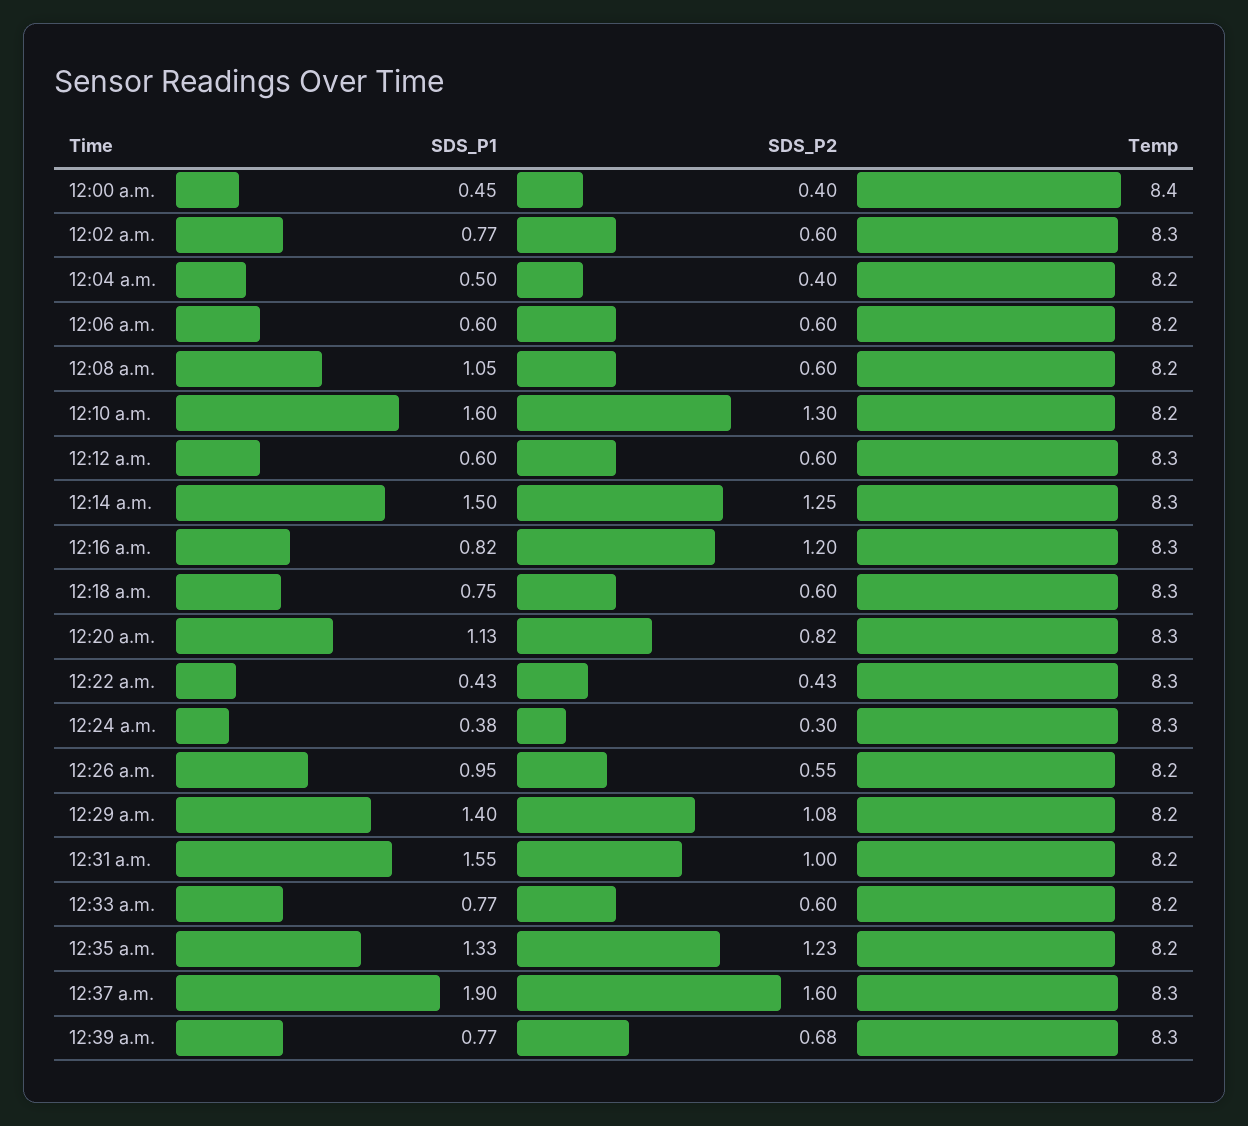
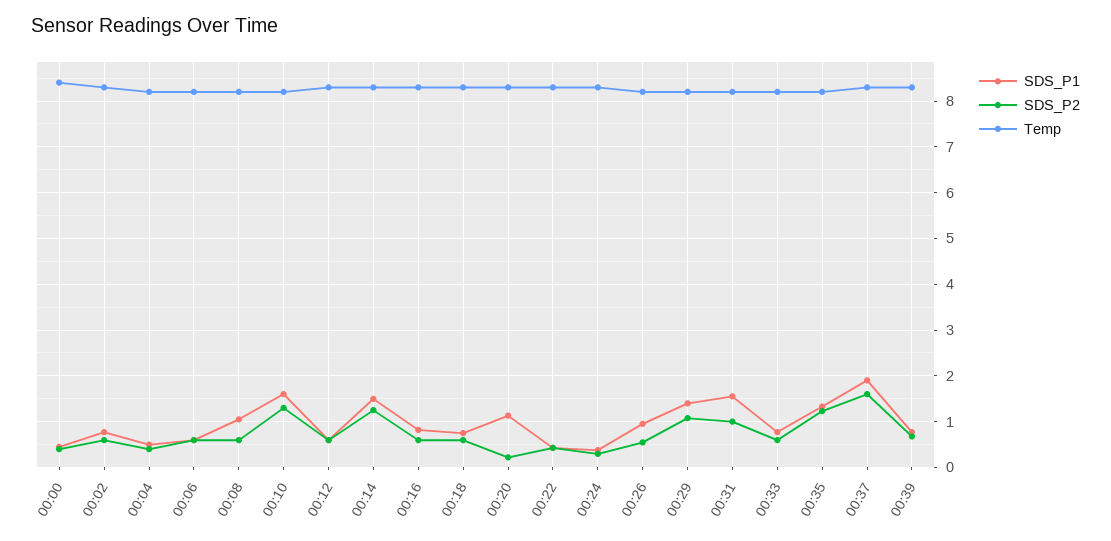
  {
    "SDS_P1": {
      "12:00 a.m.": 0.45,
      "12:02 a.m.": 0.77,
      "12:04 a.m.": 0.5,
      "12:06 a.m.": 0.6,
      "12:08 a.m.": 1.05,
      "12:10 a.m.": 1.6,
      "12:12 a.m.": 0.6,
      "12:14 a.m.": 1.5,
      "12:16 a.m.": 0.82,
      "12:18 a.m.": 0.75,
      "12:20 a.m.": 1.13,
      "12:22 a.m.": 0.43,
      "12:24 a.m.": 0.38,
      "12:26 a.m.": 0.95,
      "12:29 a.m.": 1.4,
      "12:31 a.m.": 1.55,
      "12:33 a.m.": 0.77,
      "12:35 a.m.": 1.33,
      "12:37 a.m.": 1.9,
      "12:39 a.m.": 0.77
    },
    "SDS_P2": {
      "12:00 a.m.": 0.4,
      "12:02 a.m.": 0.6,
      "12:04 a.m.": 0.4,
      "12:06 a.m.": 0.6,
      "12:08 a.m.": 0.6,
      "12:10 a.m.": 1.3,
      "12:12 a.m.": 0.6,
      "12:14 a.m.": 1.25,
-     "12:16 a.m.": 1.2,
+     "12:16 a.m.": 0.6,
      "12:18 a.m.": 0.6,
-     "12:20 a.m.": 0.82,
+     "12:20 a.m.": 0.2,
      "12:22 a.m.": 0.43,
      "12:24 a.m.": 0.3,
      "12:26 a.m.": 0.55,
      "12:29 a.m.": 1.08,
      "12:31 a.m.": 1,
      "12:33 a.m.": 0.6,
      "12:35 a.m.": 1.23,
      "12:37 a.m.": 1.6,
      "12:39 a.m.": 0.68
    },
    "Temp": {
      "12:00 a.m.": 8.4,
      "12:02 a.m.": 8.3,
      "12:04 a.m.": 8.2,
      "12:06 a.m.": 8.2,
      "12:08 a.m.": 8.2,
      "12:10 a.m.": 8.2,
      "12:12 a.m.": 8.3,
      "12:14 a.m.": 8.3,
      "12:16 a.m.": 8.3,
      "12:18 a.m.": 8.3,
      "12:20 a.m.": 8.3,
      "12:22 a.m.": 8.3,
      "12:24 a.m.": 8.3,
      "12:26 a.m.": 8.2,
      "12:29 a.m.": 8.2,
      "12:31 a.m.": 8.2,
      "12:33 a.m.": 8.2,
      "12:35 a.m.": 8.2,
      "12:37 a.m.": 8.3,
      "12:39 a.m.": 8.3
    }
  }

